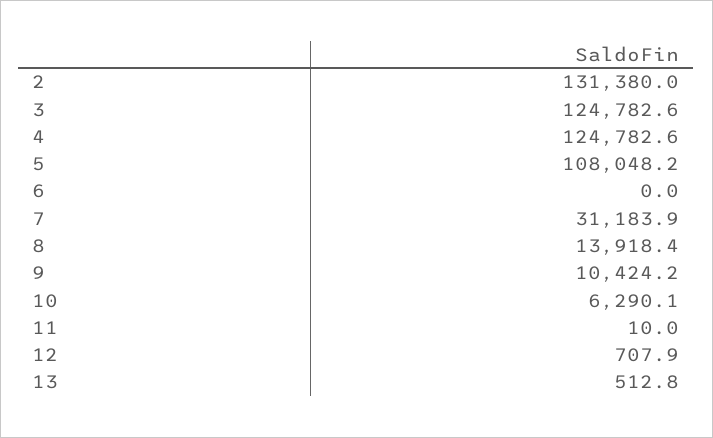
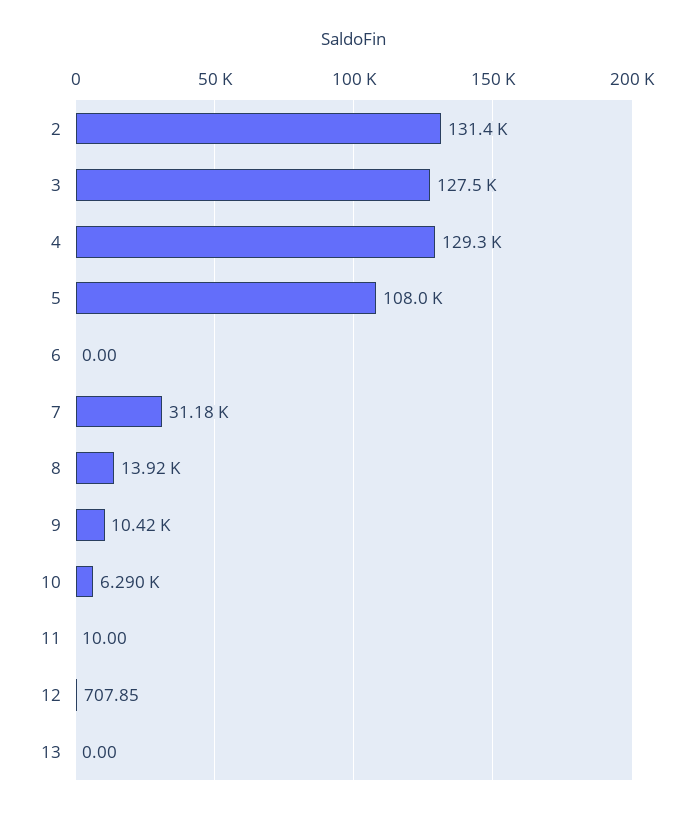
  {
    "2": 131380,
-   "3": 124782.6,
+   "3": 127500,
-   "4": 124782.6,
+   "4": 129300,
    "5": 108048.2,
    "6": 0,
    "7": 31183.9,
    "8": 13918.4,
    "9": 10424.2,
    "10": 6290.1,
    "11": 10,
    "12": 707.85,
-   "13": 512.8
+   "13": 0
  }

